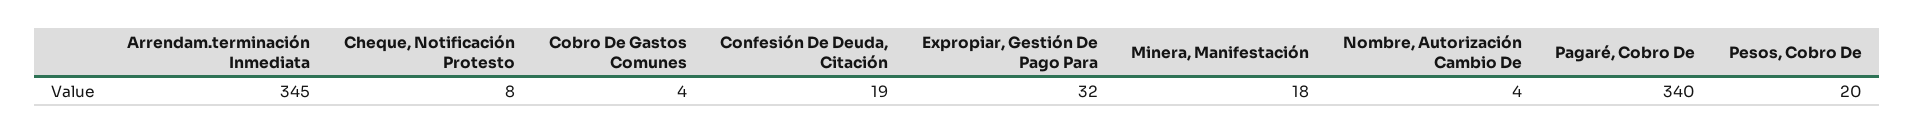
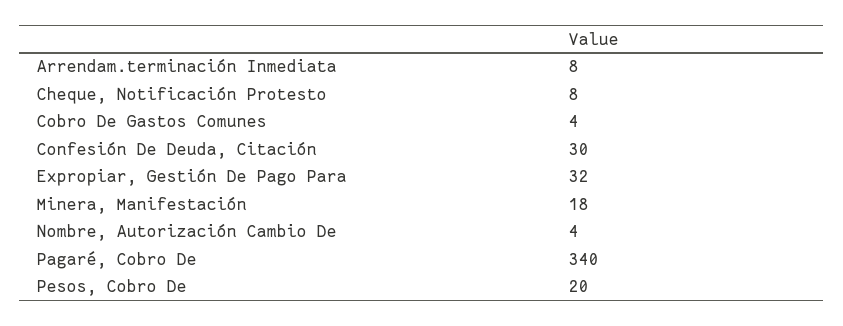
  {
-   "Arrendam.terminación Inmediata": 345,
+   "Arrendam.terminación Inmediata": 8,
    "Cheque, Notificación Protesto": 8,
    "Cobro De Gastos Comunes": 4,
-   "Confesión De Deuda, Citación": 19,
+   "Confesión De Deuda, Citación": 30,
    "Expropiar, Gestión De Pago Para": 32,
    "Minera, Manifestación": 18,
    "Nombre, Autorización Cambio De": 4,
    "Pagaré, Cobro De": 340,
    "Pesos, Cobro De": 20
  }

